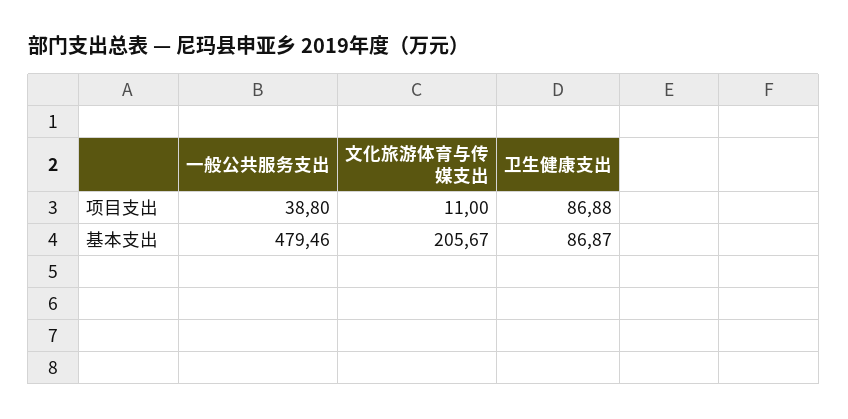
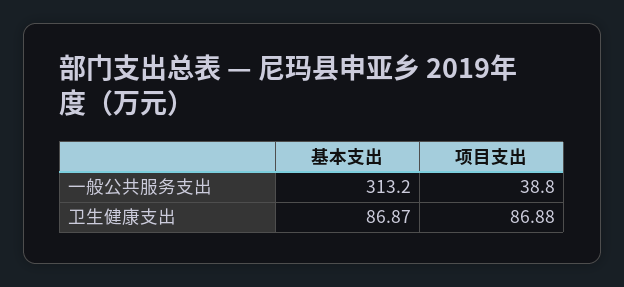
  {
    "一般公共服务支出": {
      "项目支出": 38.8,
-     "基本支出": 479.46
+     "基本支出": 313.2
    },
-   "文化旅游体育与传媒支出": {
-     "项目支出": 11,
-     "基本支出": 205.67
-   },
    "卫生健康支出": {
      "项目支出": 86.88,
      "基本支出": 86.87
    }
  }

